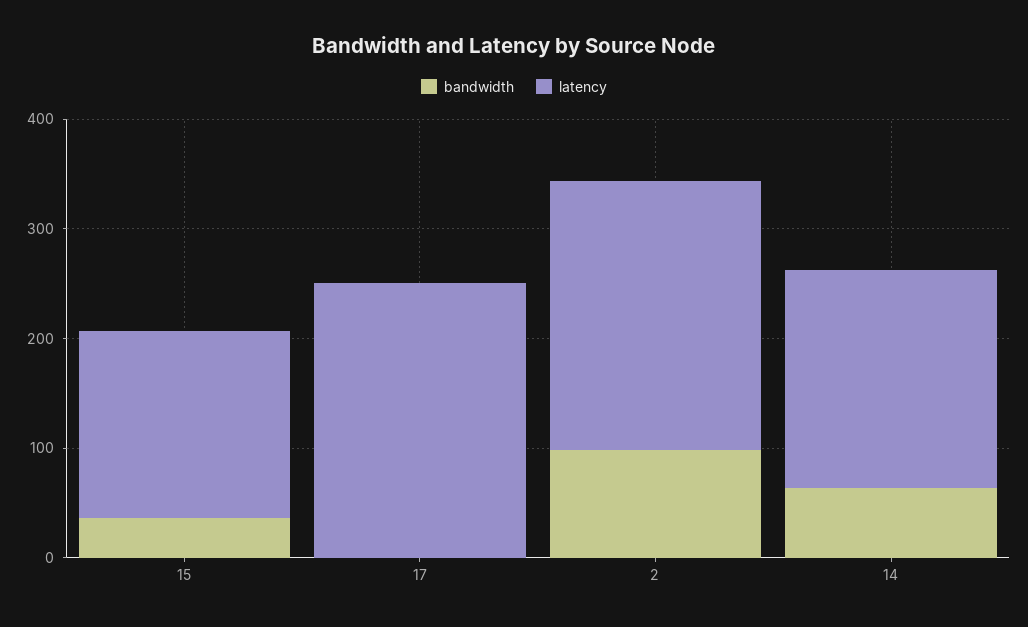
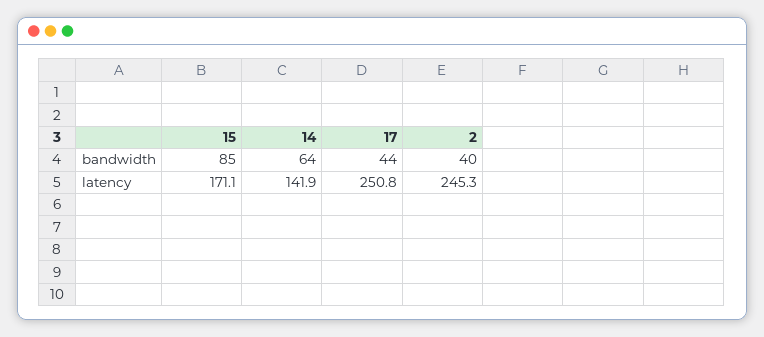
  {
    "bandwidth": {
-     "15": 40,
+     "15": 85,
-     "17": 0,
+     "17": 44,
-     "2": 100,
+     "2": 40,
      "14": 64
    },
    "latency": {
      "15": 171.1,
      "17": 250.8,
      "2": 245.3,
-     "14": 200
+     "14": 141.9
    }
  }

